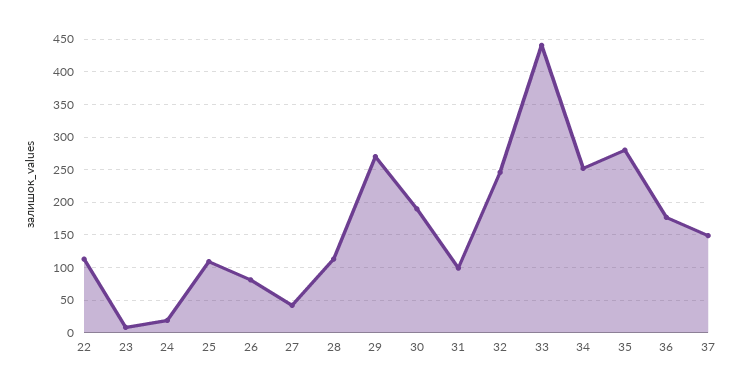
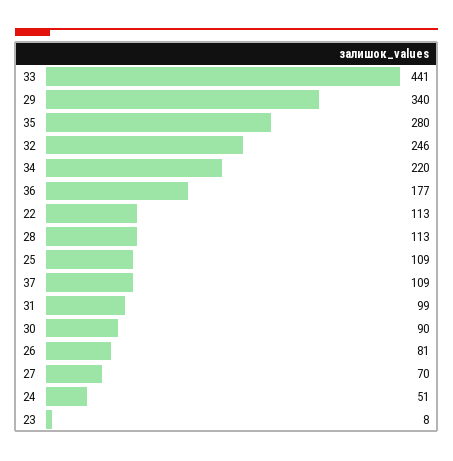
  {
    "22": 113,
    "23": 8,
-   "24": 20,
+   "24": 51,
    "25": 109,
    "26": 81,
-   "27": 40,
+   "27": 70,
    "28": 113,
-   "29": 270,
+   "29": 340,
-   "30": 190,
+   "30": 90,
    "31": 99,
    "32": 246,
    "33": 441,
-   "34": 250,
+   "34": 220,
    "35": 280,
    "36": 177,
-   "37": 150
+   "37": 109
  }

